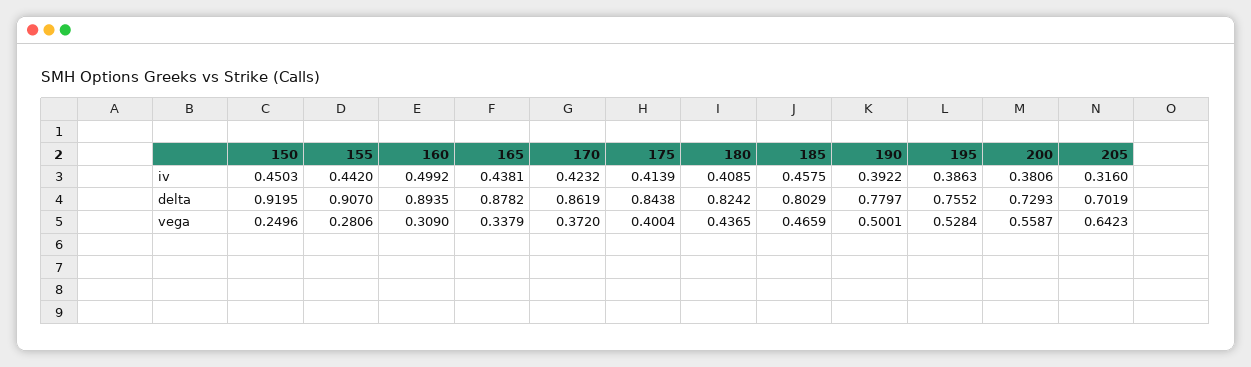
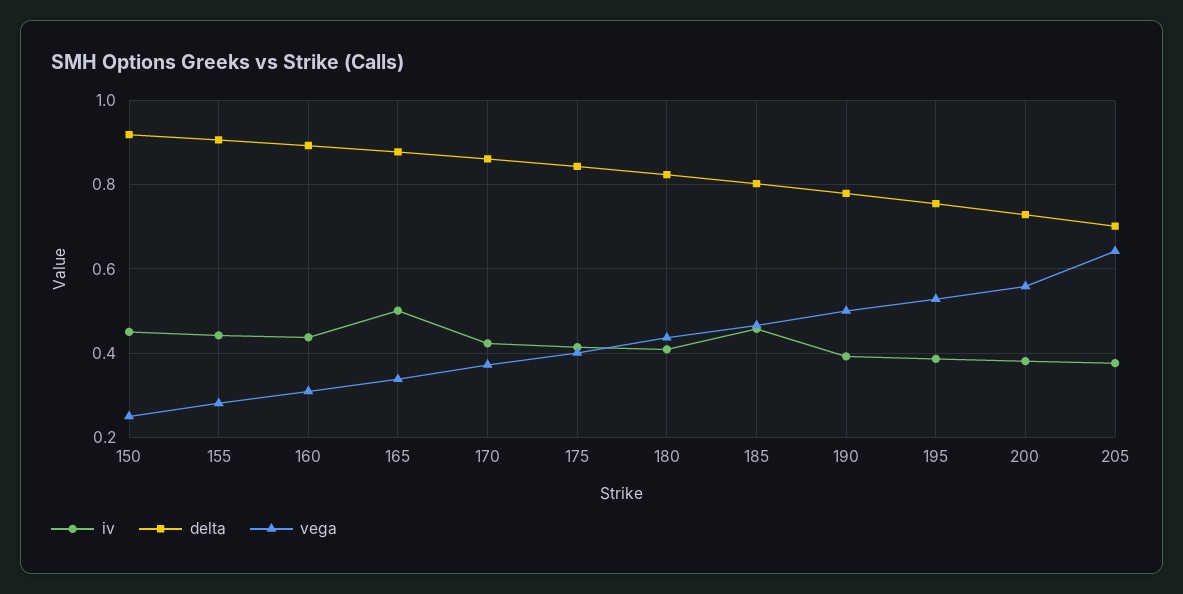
  {
    "iv": {
      "150": 0.4503,
      "155": 0.442,
-     "160": 0.4992,
+     "160": 0.44,
-     "165": 0.4381,
+     "165": 0.5,
      "170": 0.4232,
      "175": 0.4139,
      "180": 0.4085,
      "185": 0.4575,
      "190": 0.3922,
      "195": 0.3863,
      "200": 0.3806,
-     "205": 0.316
+     "205": 0.38
    },
    "delta": {
      "150": 0.9195,
      "155": 0.907,
      "160": 0.8935,
      "165": 0.8782,
      "170": 0.8619,
      "175": 0.8438,
      "180": 0.8242,
      "185": 0.8029,
      "190": 0.7797,
      "195": 0.7552,
      "200": 0.7293,
      "205": 0.7019
    },
    "vega": {
      "150": 0.2496,
      "155": 0.2806,
      "160": 0.309,
      "165": 0.3379,
      "170": 0.372,
      "175": 0.4004,
      "180": 0.4365,
      "185": 0.4659,
      "190": 0.5001,
      "195": 0.5284,
      "200": 0.5587,
      "205": 0.6423
    }
  }

